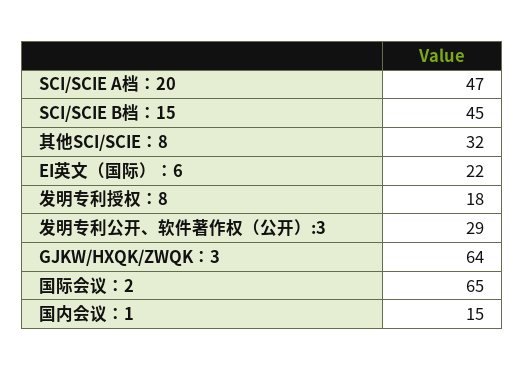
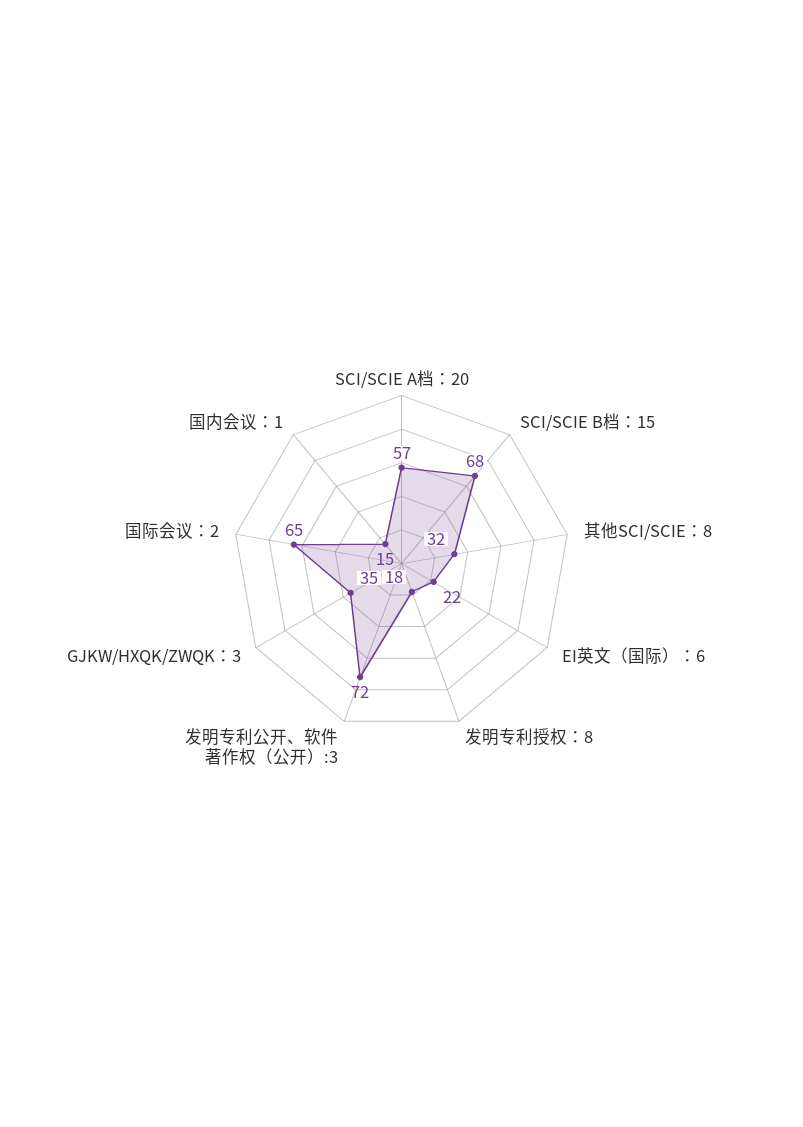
  {
-   "SCI/SCIE A档：20": 47,
+   "SCI/SCIE A档：20": 57,
-   "SCI/SCIE B档：15": 45,
+   "SCI/SCIE B档：15": 68,
    "其他SCI/SCIE：8": 32,
    "EI英文（国际）：6": 22,
    "发明专利授权：8": 18,
-   "发明专利公开、软件著作权（公开）:3": 29,
+   "发明专利公开、软件著作权（公开）:3": 72,
-   "GJKW/HXQK/ZWQK：3": 64,
+   "GJKW/HXQK/ZWQK：3": 35,
    "国际会议：2": 65,
    "国内会议：1": 15
  }

